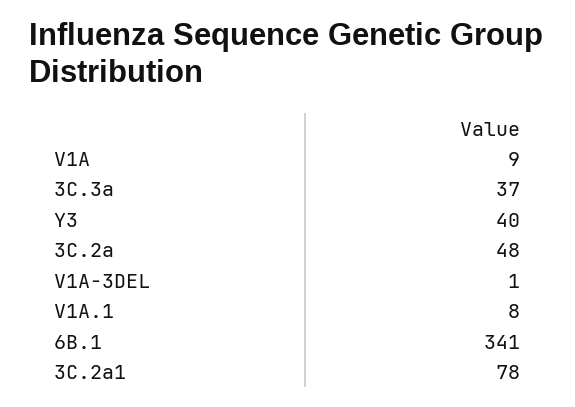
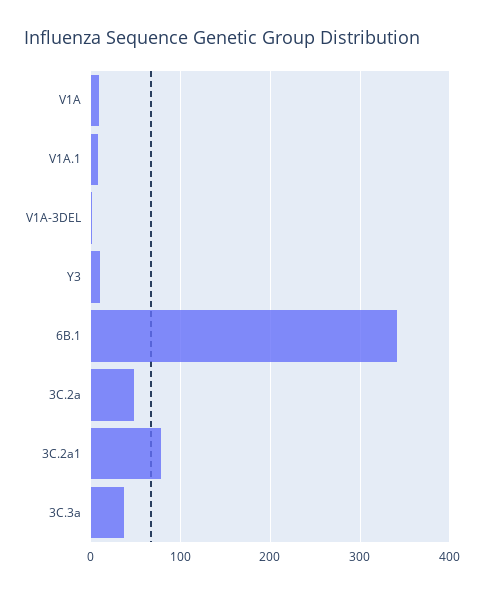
  {
    "V1A": 9,
    "3C.3a": 37,
-   "Y3": 40,
+   "Y3": 10,
    "3C.2a": 48,
    "V1A-3DEL": 1,
    "V1A.1": 8,
    "6B.1": 341,
    "3C.2a1": 78
  }

